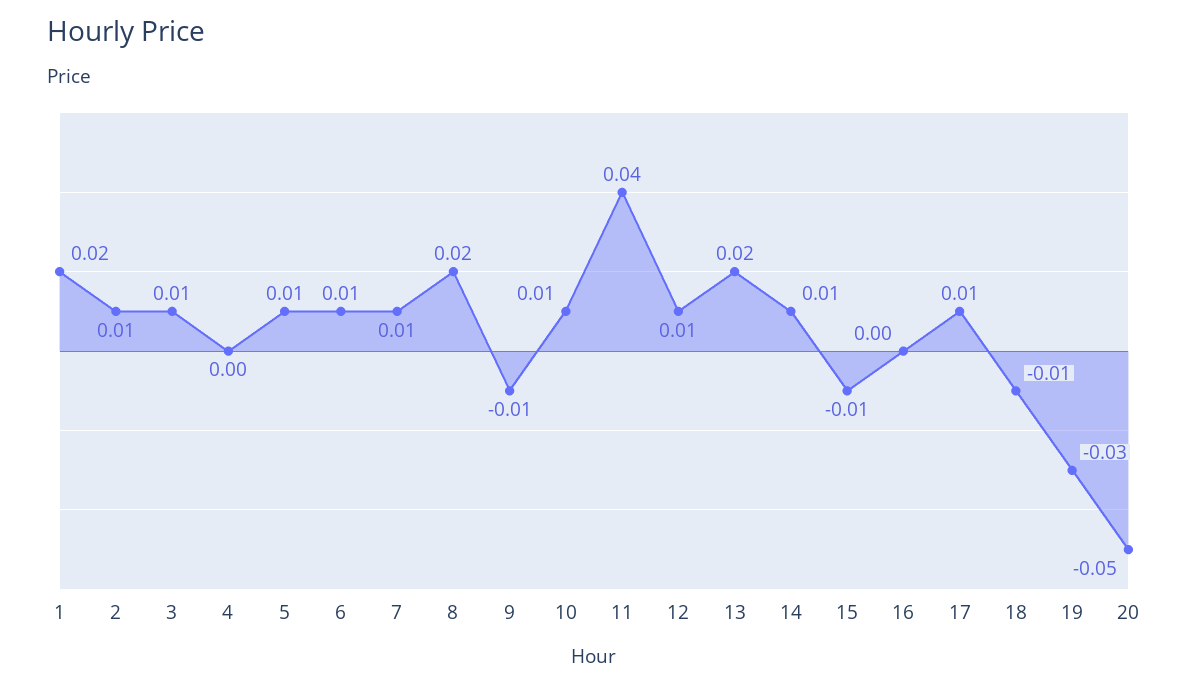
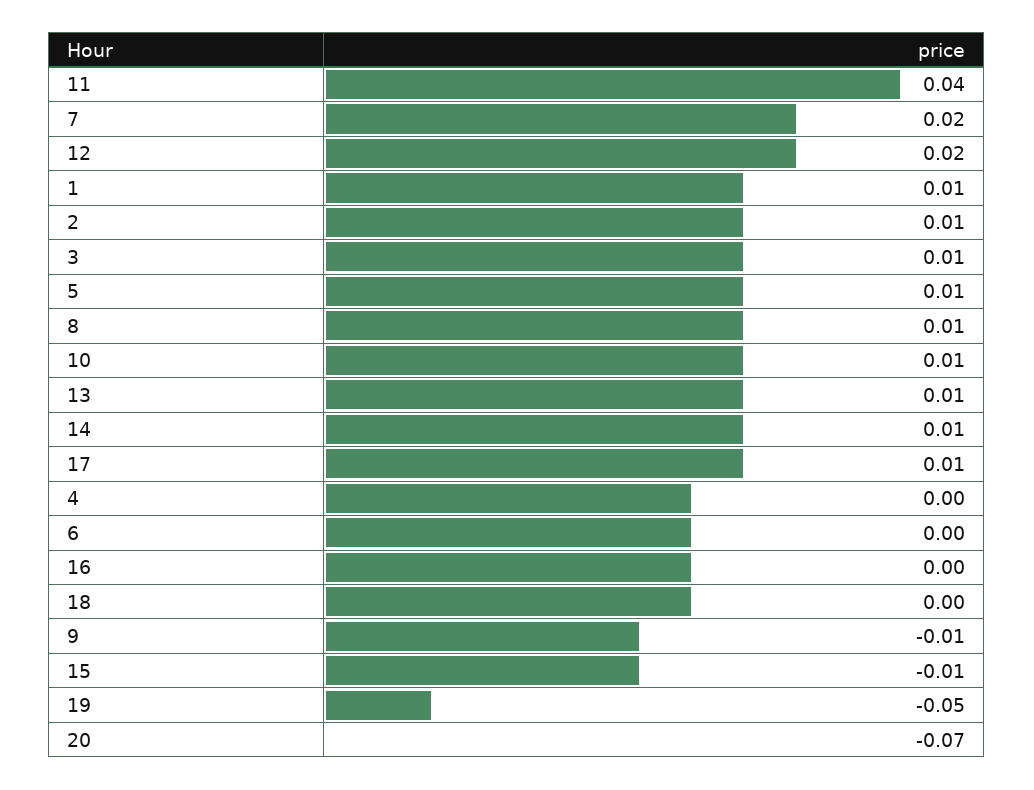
  {
-   "1": 0.02,
+   "1": 0.01,
    "2": 0.01,
    "3": 0.01,
    "4": 0,
    "5": 0.01,
-   "6": 0.01,
+   "6": 0,
-   "7": 0.01,
+   "7": 0.02,
-   "8": 0.02,
+   "8": 0.01,
    "9": -0.01,
    "10": 0.01,
    "11": 0.04,
-   "12": 0.01,
+   "12": 0.02,
-   "13": 0.02,
+   "13": 0.01,
    "14": 0.01,
    "15": -0.01,
    "16": 0,
    "17": 0.01,
-   "18": -0.01,
+   "18": 0,
-   "19": -0.03,
+   "19": -0.05,
-   "20": -0.05
+   "20": -0.07
  }

